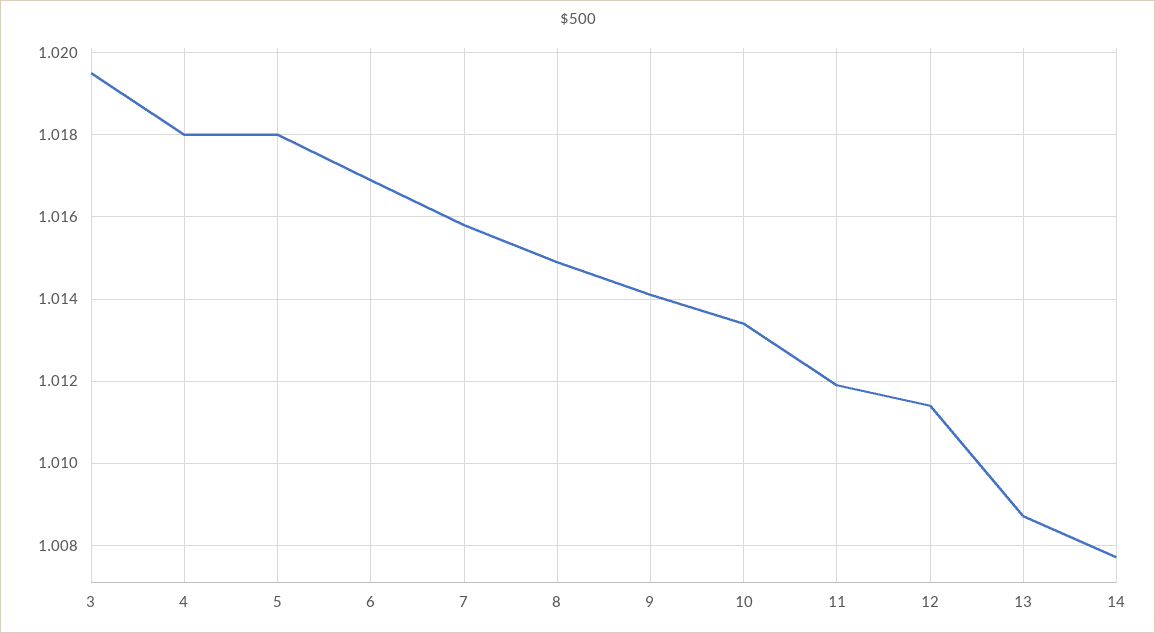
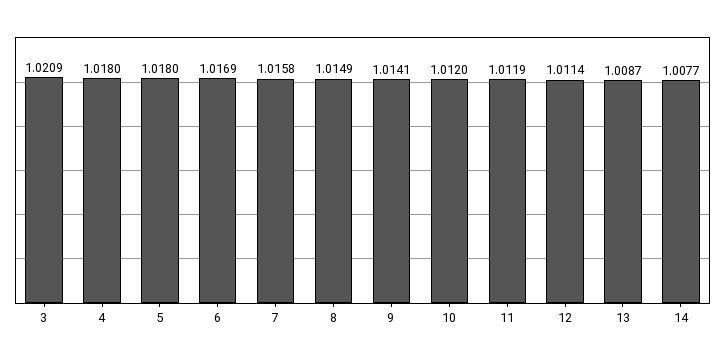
  {
-   "3": 1.0195,
+   "3": 1.0209,
    "4": 1.018,
    "5": 1.018,
    "6": 1.0169,
    "7": 1.0158,
    "8": 1.0149,
    "9": 1.0141,
-   "10": 1.0135,
+   "10": 1.012,
    "11": 1.0119,
    "12": 1.0114,
    "13": 1.0087,
    "14": 1.0077
  }

